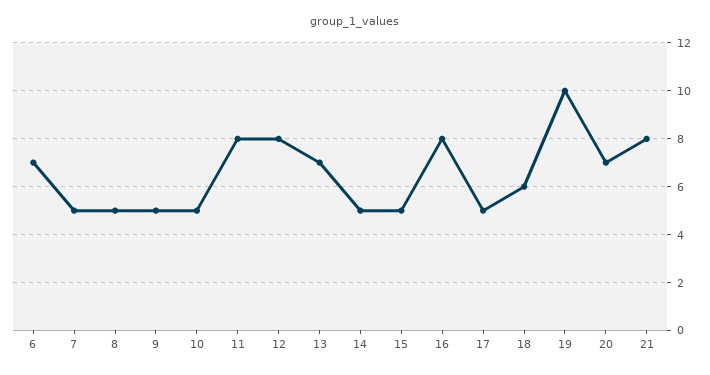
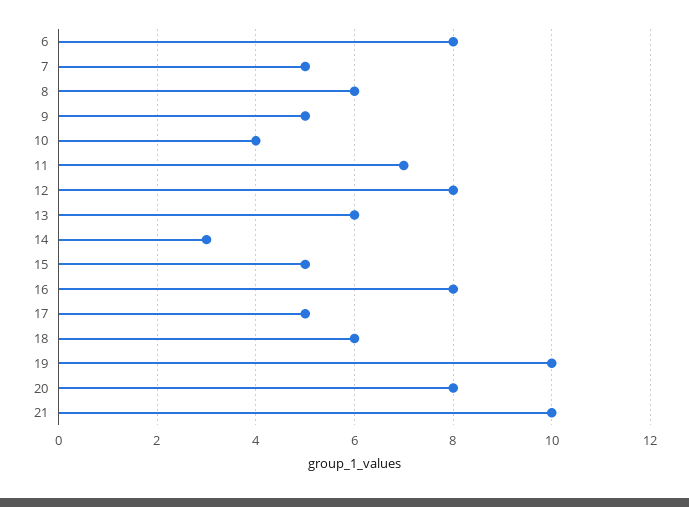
  {
-   "6": 7,
+   "6": 8,
    "7": 5,
-   "8": 5,
+   "8": 6,
    "9": 5,
-   "10": 5,
+   "10": 4,
-   "11": 8,
+   "11": 7,
    "12": 8,
-   "13": 7,
+   "13": 6,
-   "14": 5,
+   "14": 3,
    "15": 5,
    "16": 8,
    "17": 5,
    "18": 6,
    "19": 10,
-   "20": 7,
+   "20": 8,
-   "21": 8
+   "21": 10
  }

